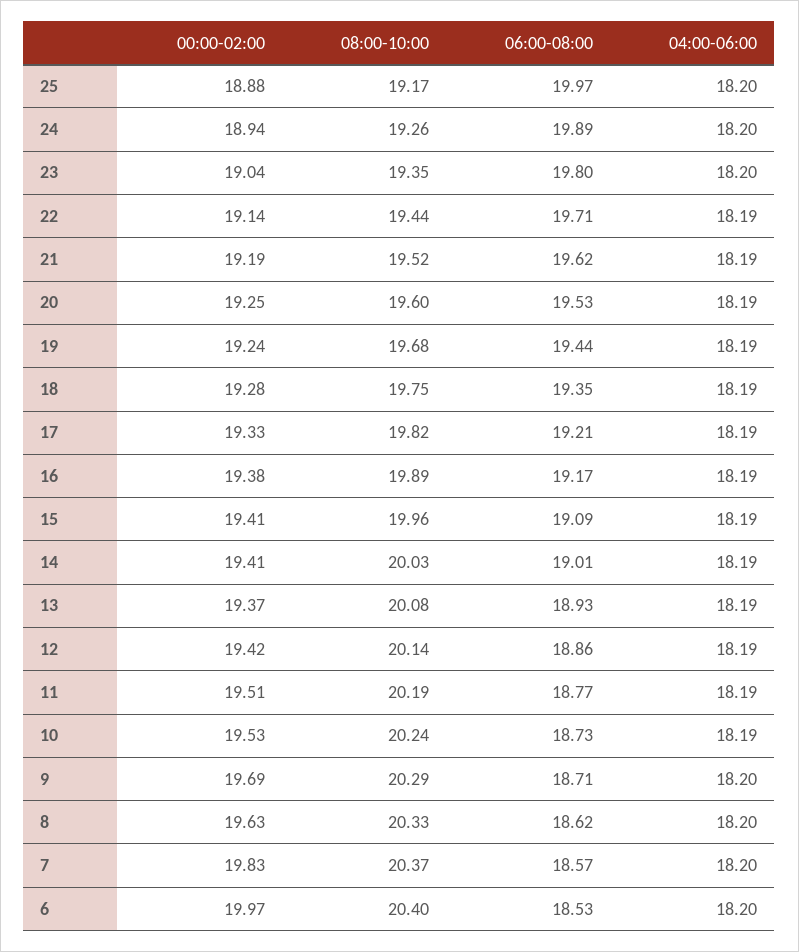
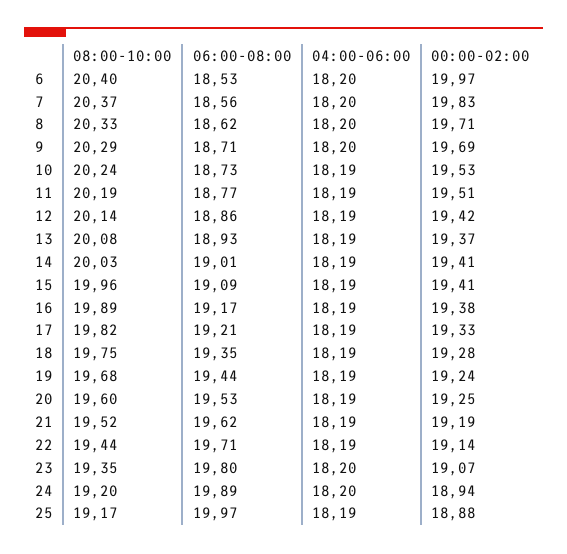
  {
    "00:00-02:00": {
      "25": 18.88,
      "24": 18.94,
-     "23": 19.04,
+     "23": 19.07,
      "22": 19.14,
      "21": 19.19,
      "20": 19.25,
      "19": 19.24,
      "18": 19.28,
      "17": 19.33,
      "16": 19.38,
      "15": 19.41,
      "14": 19.41,
      "13": 19.37,
      "12": 19.42,
      "11": 19.51,
      "10": 19.53,
      "9": 19.69,
-     "8": 19.63,
+     "8": 19.71,
      "7": 19.83,
      "6": 19.97
    },
    "08:00-10:00": {
      "25": 19.17,
-     "24": 19.26,
+     "24": 19.2,
      "23": 19.35,
      "22": 19.44,
      "21": 19.52,
      "20": 19.6,
      "19": 19.68,
      "18": 19.75,
      "17": 19.82,
      "16": 19.89,
      "15": 19.96,
      "14": 20.03,
      "13": 20.08,
      "12": 20.14,
      "11": 20.19,
      "10": 20.24,
      "9": 20.29,
      "8": 20.33,
      "7": 20.37,
      "6": 20.4
    },
    "06:00-08:00": {
      "25": 19.97,
      "24": 19.89,
      "23": 19.8,
      "22": 19.71,
      "21": 19.62,
      "20": 19.53,
      "19": 19.44,
      "18": 19.35,
      "17": 19.21,
      "16": 19.17,
      "15": 19.09,
      "14": 19.01,
      "13": 18.93,
      "12": 18.86,
      "11": 18.77,
      "10": 18.73,
      "9": 18.71,
      "8": 18.62,
-     "7": 18.57,
+     "7": 18.56,
      "6": 18.53
    },
    "04:00-06:00": {
-     "25": 18.2,
+     "25": 18.19,
      "24": 18.2,
      "23": 18.2,
      "22": 18.19,
      "21": 18.19,
      "20": 18.19,
      "19": 18.19,
      "18": 18.19,
      "17": 18.19,
      "16": 18.19,
      "15": 18.19,
      "14": 18.19,
      "13": 18.19,
      "12": 18.19,
      "11": 18.19,
      "10": 18.19,
      "9": 18.2,
      "8": 18.2,
      "7": 18.2,
      "6": 18.2
    }
  }

